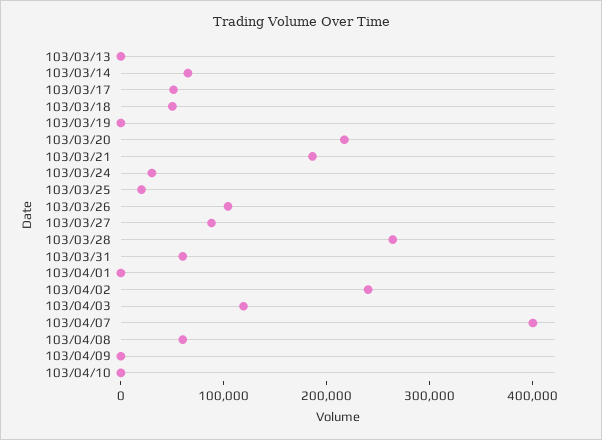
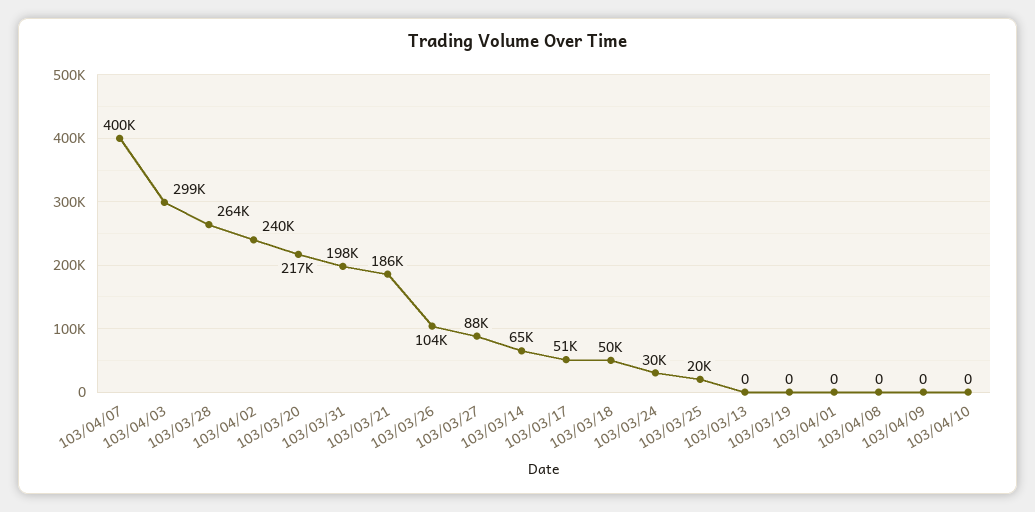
  {
    "103/03/13": 0,
    "103/03/14": 65000,
    "103/03/17": 51000,
    "103/03/18": 50000,
    "103/03/19": 0,
    "103/03/20": 217000,
    "103/03/21": 186000,
    "103/03/24": 30000,
    "103/03/25": 20000,
    "103/03/26": 104000,
    "103/03/27": 88000,
    "103/03/28": 264000,
-   "103/03/31": 60000,
+   "103/03/31": 198000,
    "103/04/01": 0,
    "103/04/02": 240000,
-   "103/04/03": 120000,
+   "103/04/03": 299000,
    "103/04/07": 400000,
-   "103/04/08": 60000,
+   "103/04/08": 0,
    "103/04/09": 0,
    "103/04/10": 0
  }

